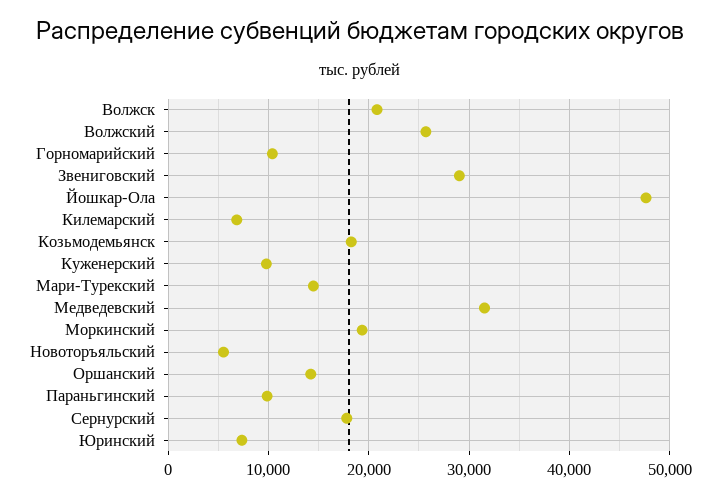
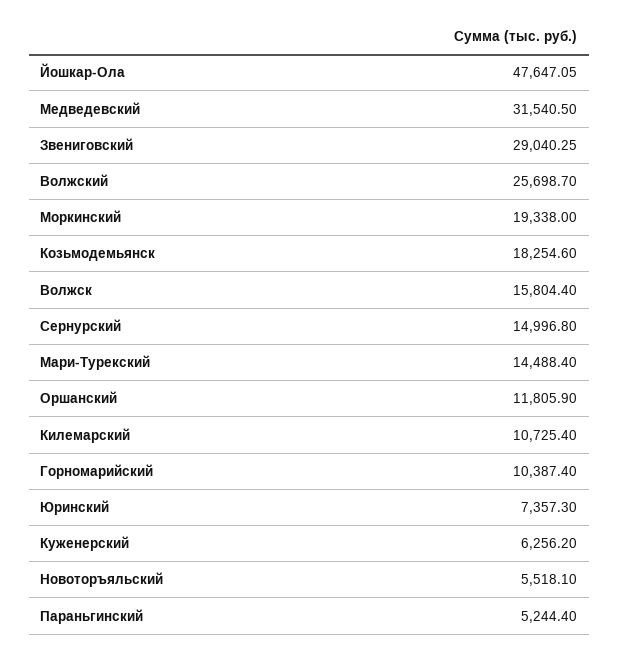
  {
-   "Волжск": 21000,
+   "Волжск": 15804.4,
    "Волжский": 25698.7,
    "Горномарийский": 10387.4,
    "Звениговский": 29040.25,
    "Йошкар-Ола": 47647.05,
-   "Килемарский": 7000,
+   "Килемарский": 10725.4,
    "Козьмодемьянск": 18254.6,
-   "Куженерский": 10000,
+   "Куженерский": 6256.2,
    "Мари-Турекский": 14488.4,
    "Медведевский": 31540.5,
    "Моркинский": 19338,
    "Новоторъяльский": 5518.1,
-   "Оршанский": 14000,
+   "Оршанский": 11805.9,
-   "Параньгинский": 10000,
+   "Параньгинский": 5244.4,
-   "Сернурский": 18000,
+   "Сернурский": 14996.8,
    "Юринский": 7357.3
  }

